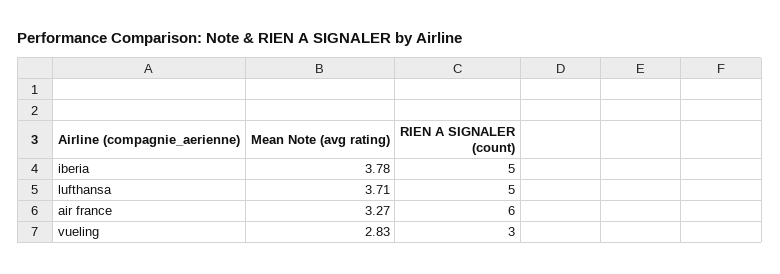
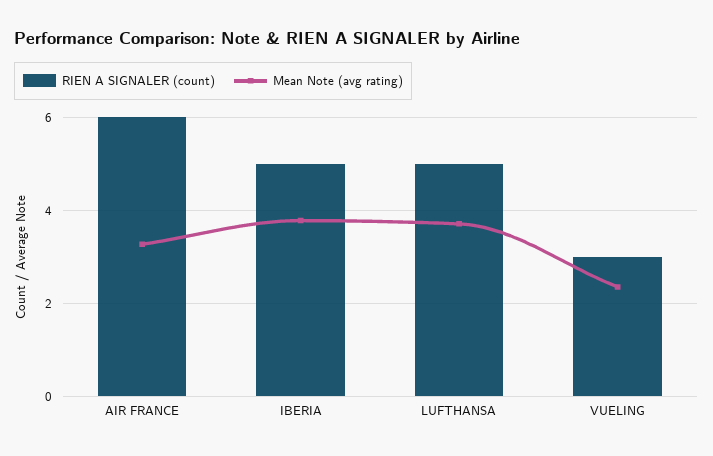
  {
    "Mean Note (avg rating)": {
      "iberia": 3.78,
      "lufthansa": 3.71,
      "air france": 3.27,
-     "vueling": 2.83
+     "vueling": 2.4
    },
    "RIEN A SIGNALER (count)": {
      "iberia": 5,
      "lufthansa": 5,
      "air france": 6,
      "vueling": 3
    }
  }

